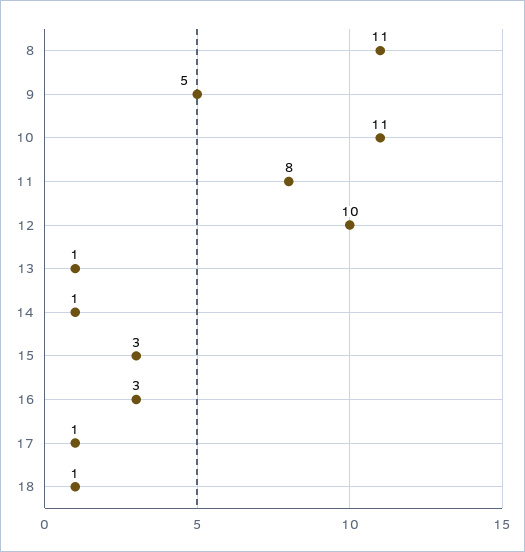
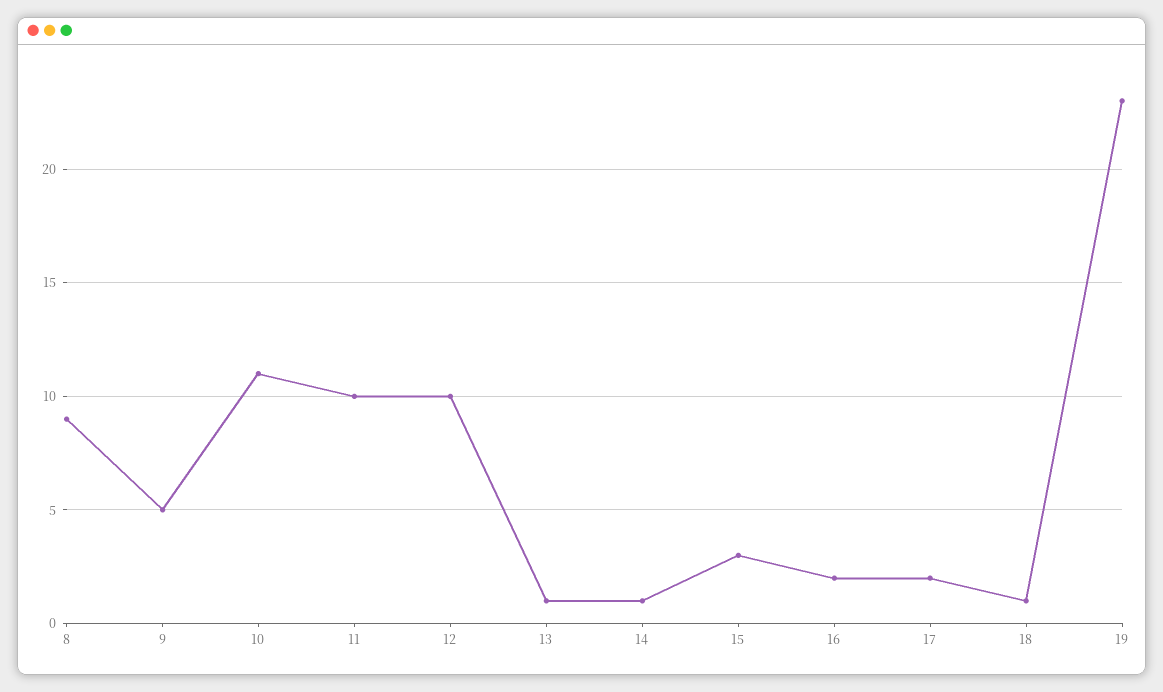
  {
-   "8": 11,
+   "8": 9,
    "9": 5,
    "10": 11,
-   "11": 8,
+   "11": 10,
    "12": 10,
    "13": 1,
    "14": 1,
    "15": 3,
-   "16": 3,
+   "16": 2,
-   "17": 1,
+   "17": 2,
-   "18": 1
+   "18": 1,
+   "19": 23
  }

